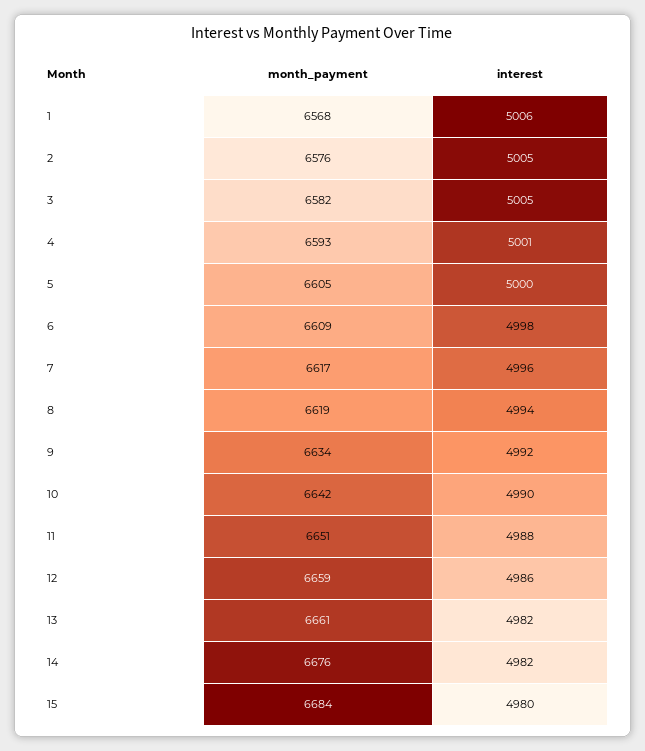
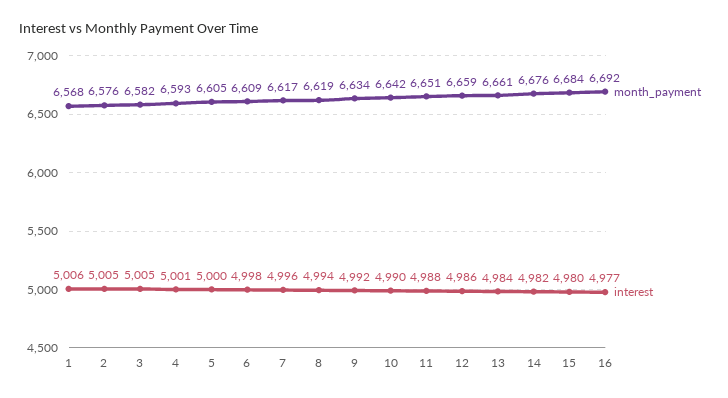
  {
    "month_payment": {
      "1": 6568,
      "2": 6576,
      "3": 6582,
      "4": 6593,
      "5": 6605,
      "6": 6609,
      "7": 6617,
      "8": 6619,
      "9": 6634,
      "10": 6642,
      "11": 6651,
      "12": 6659,
      "13": 6661,
      "14": 6676,
-     "15": 6684
+     "15": 6684,
+     "16": 6692
    },
    "interest": {
      "1": 5006,
      "2": 5005,
      "3": 5005,
      "4": 5001,
      "5": 5000,
      "6": 4998,
      "7": 4996,
      "8": 4994,
      "9": 4992,
      "10": 4990,
      "11": 4988,
      "12": 4986,
-     "13": 4982,
+     "13": 4984,
      "14": 4982,
-     "15": 4980
+     "15": 4980,
+     "16": 4977
    }
  }

